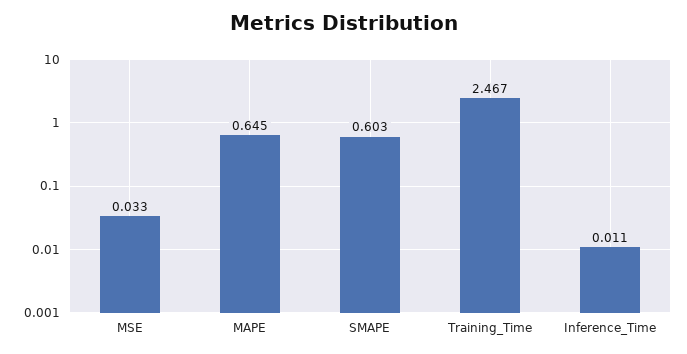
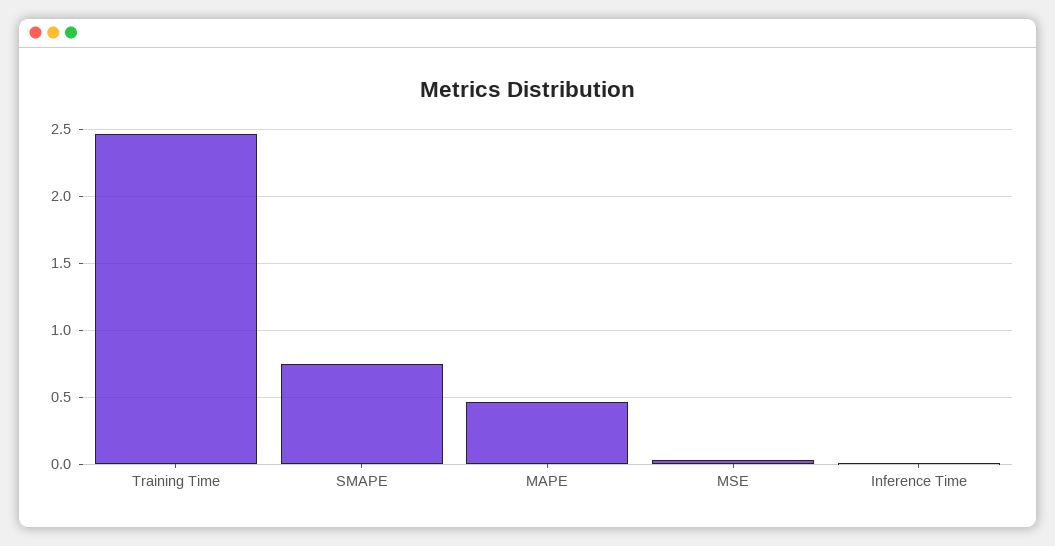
  {
    "MSE": 0.033,
-   "MAPE": 0.645,
+   "MAPE": 0.45,
-   "SMAPE": 0.603,
+   "SMAPE": 0.75,
    "Training_Time": 2.467,
    "Inference_Time": 0.011
  }

